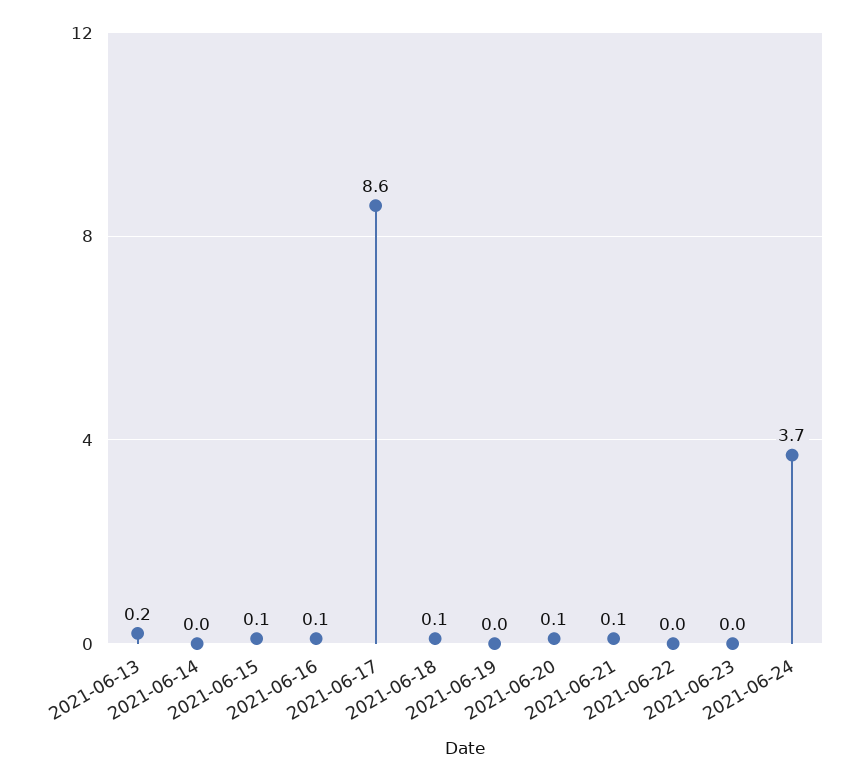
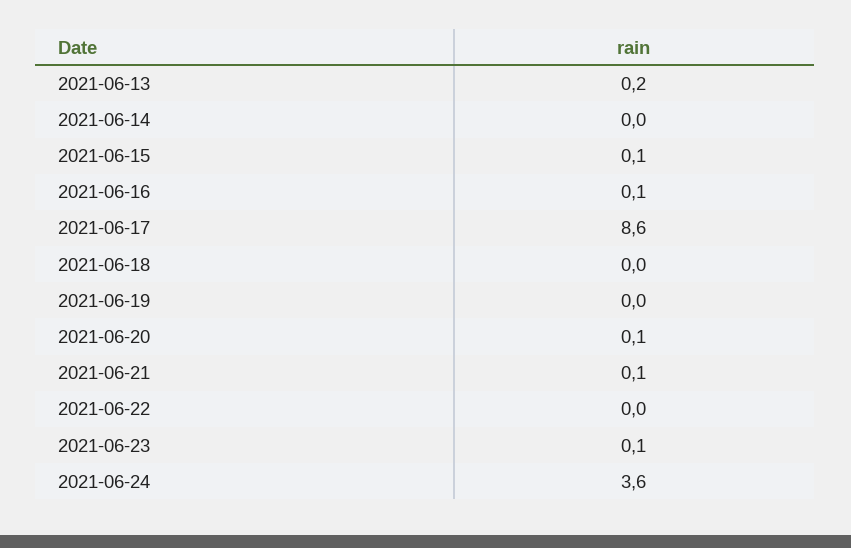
  {
    "2021-06-13": 0.2,
    "2021-06-14": 0,
    "2021-06-15": 0.1,
    "2021-06-16": 0.1,
    "2021-06-17": 8.6,
-   "2021-06-18": 0.1,
+   "2021-06-18": 0,
    "2021-06-19": 0,
    "2021-06-20": 0.1,
    "2021-06-21": 0.1,
    "2021-06-22": 0,
-   "2021-06-23": 0,
+   "2021-06-23": 0.1,
-   "2021-06-24": 3.7
+   "2021-06-24": 3.6
  }

